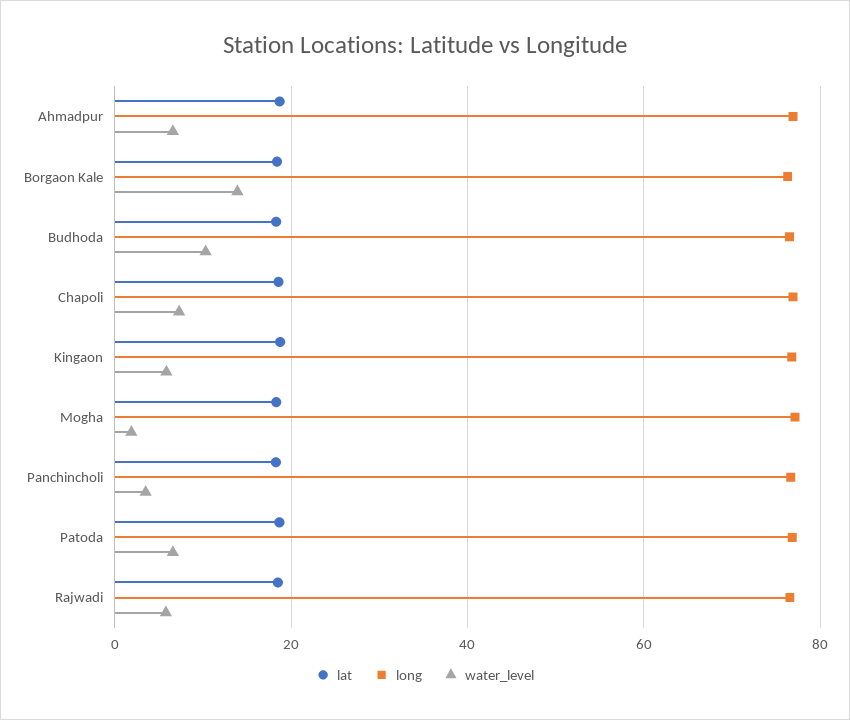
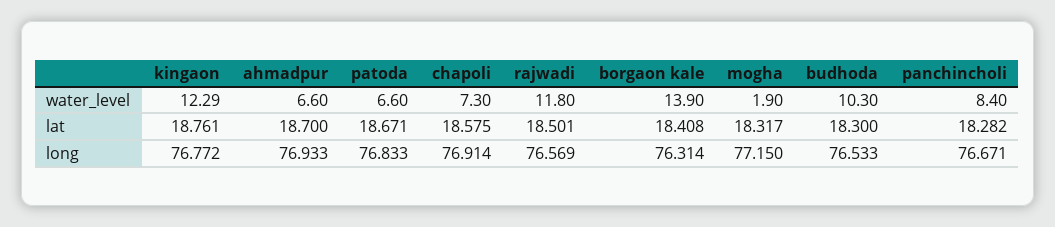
  {
    "lat": {
      "Ahmadpur": 18.7,
      "Borgaon Kale": 18.408,
      "Budhoda": 18.3,
      "Chapoli": 18.575,
      "Kingaon": 18.761,
      "Mogha": 18.317,
      "Panchincholi": 18.282,
      "Patoda": 18.671,
      "Rajwadi": 18.501
    },
    "long": {
      "Ahmadpur": 76.933,
      "Borgaon Kale": 76.314,
      "Budhoda": 76.533,
      "Chapoli": 76.914,
      "Kingaon": 76.772,
      "Mogha": 77.15,
      "Panchincholi": 76.671,
      "Patoda": 76.833,
      "Rajwadi": 76.569
    },
    "water_level": {
      "Ahmadpur": 6.6,
      "Borgaon Kale": 13.9,
      "Budhoda": 10.3,
      "Chapoli": 7.3,
-     "Kingaon": 6,
+     "Kingaon": 12.29,
      "Mogha": 1.9,
-     "Panchincholi": 4,
+     "Panchincholi": 8.4,
      "Patoda": 6.6,
-     "Rajwadi": 6
+     "Rajwadi": 11.8
    }
  }

